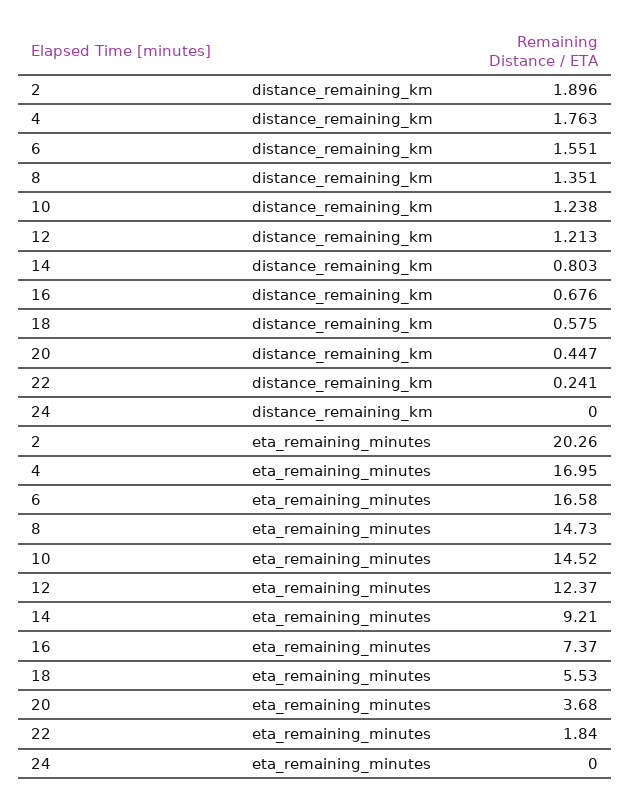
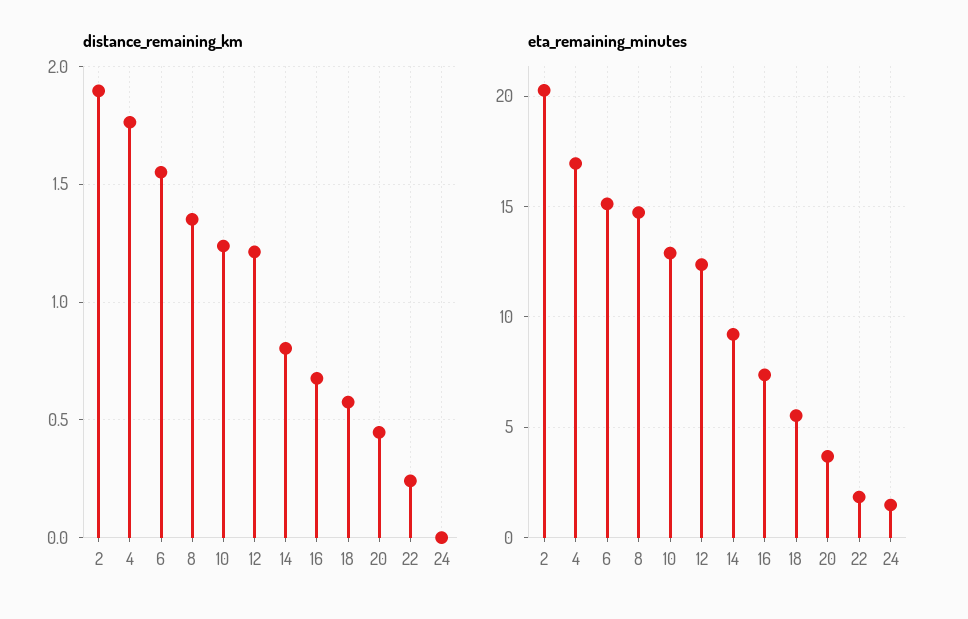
  {
    "distance_remaining_km": {
      "2": 1.896,
      "4": 1.763,
      "6": 1.551,
      "8": 1.351,
      "10": 1.238,
      "12": 1.213,
      "14": 0.803,
      "16": 0.676,
      "18": 0.575,
      "20": 0.447,
      "22": 0.241,
      "24": 0
    },
    "eta_remaining_minutes": {
      "2": 20.26,
      "4": 16.95,
-     "6": 16.58,
+     "6": 15,
      "8": 14.73,
-     "10": 14.52,
+     "10": 13,
      "12": 12.37,
      "14": 9.21,
      "16": 7.37,
      "18": 5.53,
      "20": 3.68,
      "22": 1.84,
-     "24": 0
+     "24": 1.5
    }
  }

